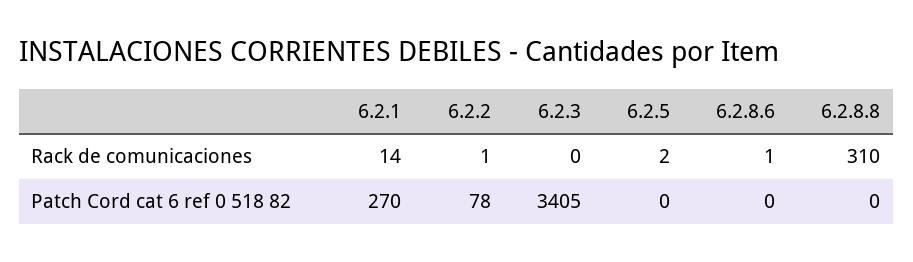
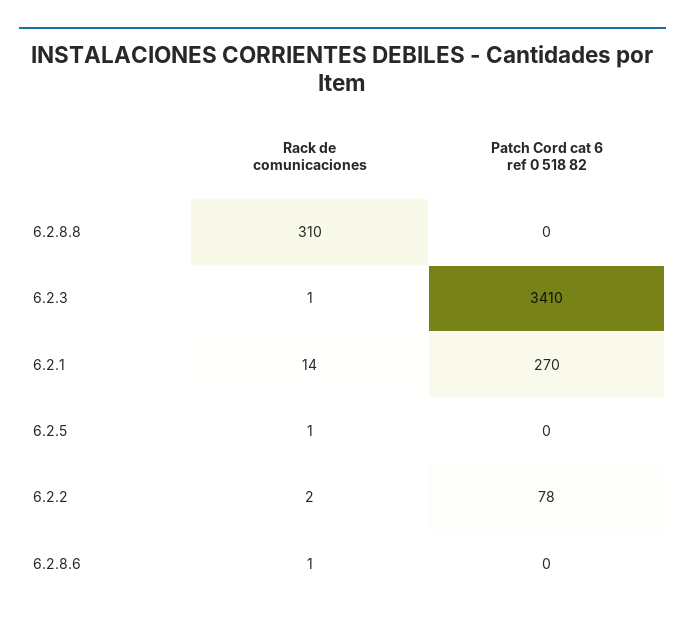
  {
    "6.2.1": {
      "Rack de comunicaciones": 14,
      "Patch Cord cat 6 ref 0 518 82": 270
    },
    "6.2.2": {
-     "Rack de comunicaciones": 1,
+     "Rack de comunicaciones": 2,
      "Patch Cord cat 6 ref 0 518 82": 78
    },
    "6.2.3": {
-     "Rack de comunicaciones": 0,
+     "Rack de comunicaciones": 1,
-     "Patch Cord cat 6 ref 0 518 82": 3405
+     "Patch Cord cat 6 ref 0 518 82": 3410
    },
    "6.2.5": {
-     "Rack de comunicaciones": 2,
+     "Rack de comunicaciones": 1,
      "Patch Cord cat 6 ref 0 518 82": 0
    },
    "6.2.8.6": {
      "Rack de comunicaciones": 1,
      "Patch Cord cat 6 ref 0 518 82": 0
    },
    "6.2.8.8": {
      "Rack de comunicaciones": 310,
      "Patch Cord cat 6 ref 0 518 82": 0
    }
  }

